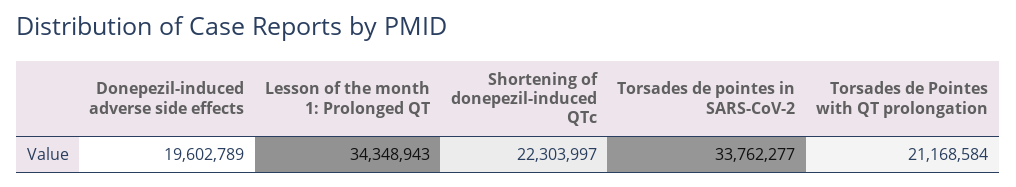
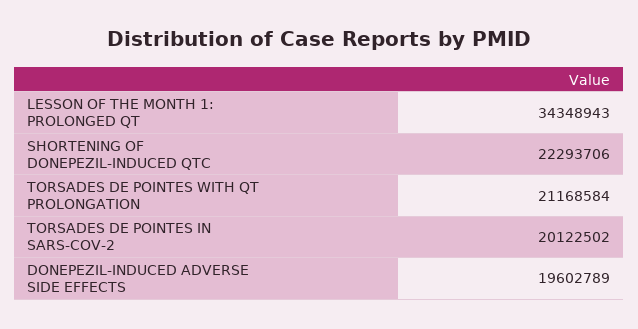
  {
    "Donepezil-induced adverse side effects": 19602789,
    "Lesson of the month 1: Prolonged QT": 34348943,
-   "Shortening of donepezil-induced QTc": 22303997,
+   "Shortening of donepezil-induced QTc": 22293706,
-   "Torsades de pointes in SARS-CoV-2": 33762277,
+   "Torsades de pointes in SARS-CoV-2": 20122502,
    "Torsades de Pointes with QT prolongation": 21168584
  }

